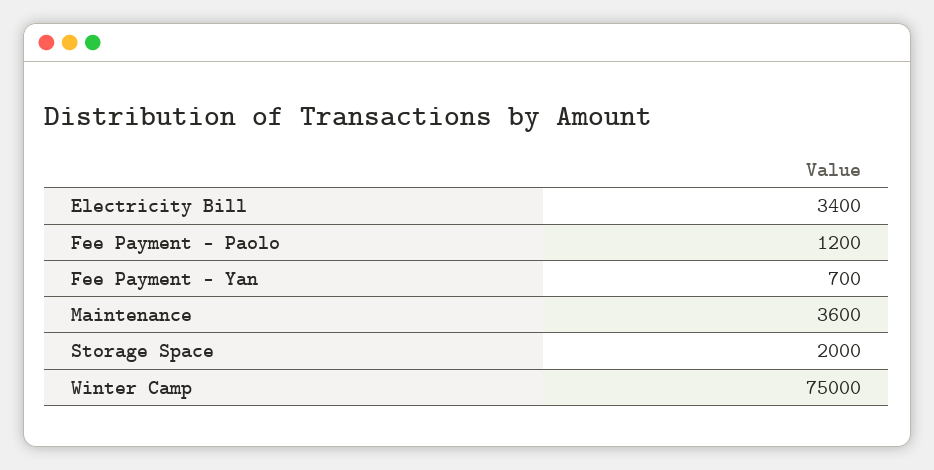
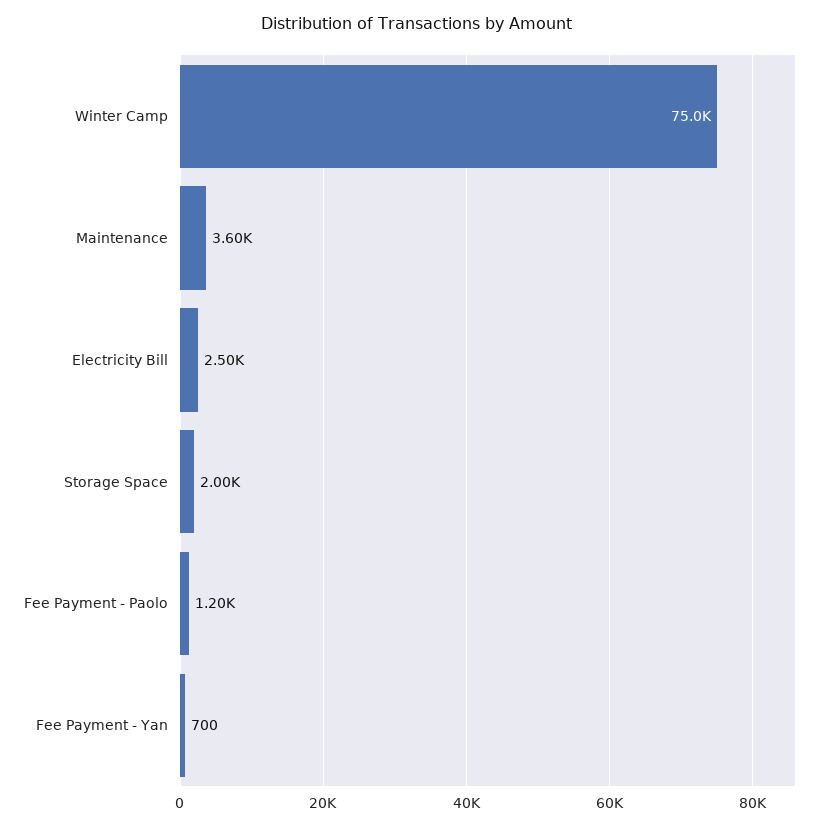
  {
-   "Electricity Bill": 3400,
+   "Electricity Bill": 2500,
    "Fee Payment - Paolo": 1200,
    "Fee Payment - Yan": 700,
    "Maintenance": 3600,
    "Storage Space": 2000,
    "Winter Camp": 75000
  }

